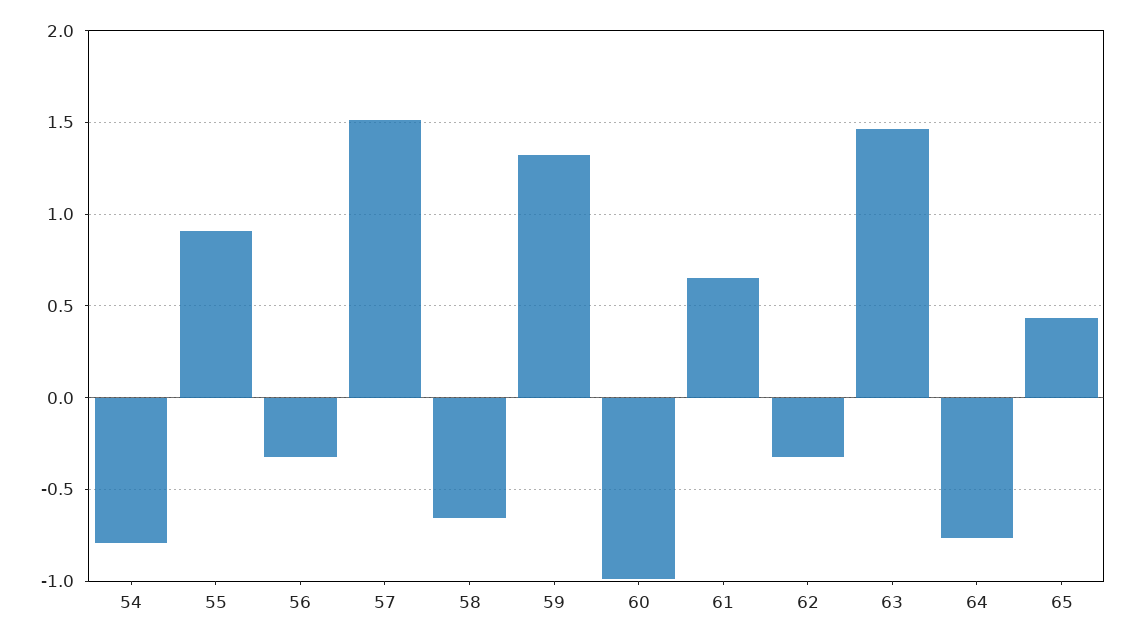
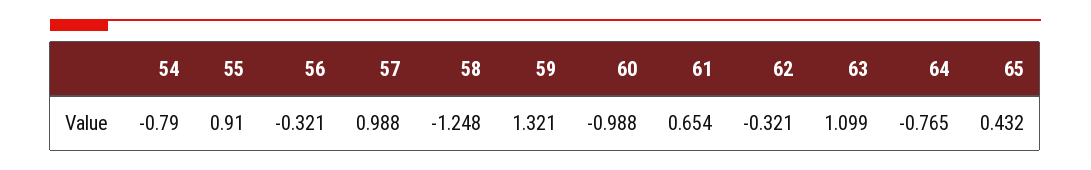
  {
    "54": -0.79,
    "55": 0.91,
    "56": -0.321,
-   "57": 1.5,
+   "57": 0.988,
-   "58": -0.65,
+   "58": -1.248,
    "59": 1.321,
    "60": -0.988,
    "61": 0.654,
    "62": -0.321,
-   "63": 1.45,
+   "63": 1.099,
    "64": -0.765,
    "65": 0.432
  }

